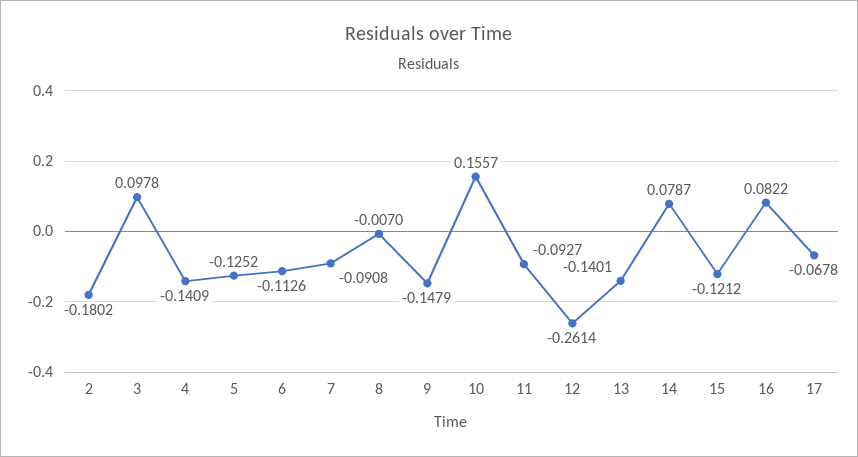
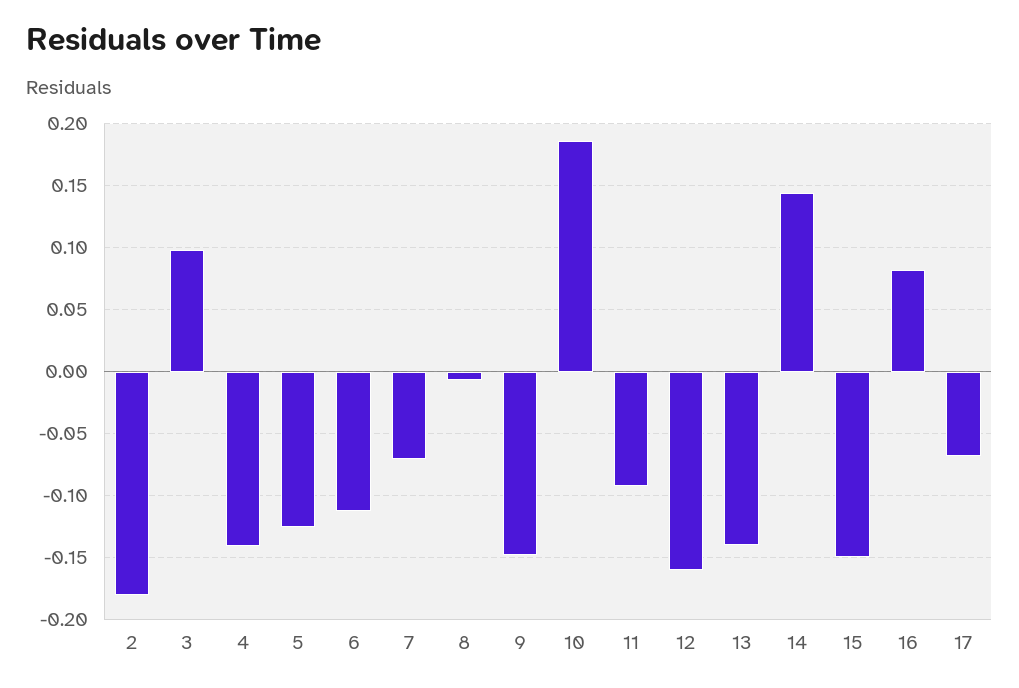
  {
    "2": -0.1802,
    "3": 0.0978,
    "4": -0.1409,
    "5": -0.1252,
    "6": -0.1126,
-   "7": -0.0908,
+   "7": -0.07,
    "8": -0.007,
    "9": -0.1479,
-   "10": 0.1557,
+   "10": 0.185,
    "11": -0.0927,
-   "12": -0.2614,
+   "12": -0.16,
    "13": -0.1401,
-   "14": 0.0787,
+   "14": 0.145,
-   "15": -0.1212,
+   "15": -0.15,
    "16": 0.0822,
    "17": -0.0678
  }

